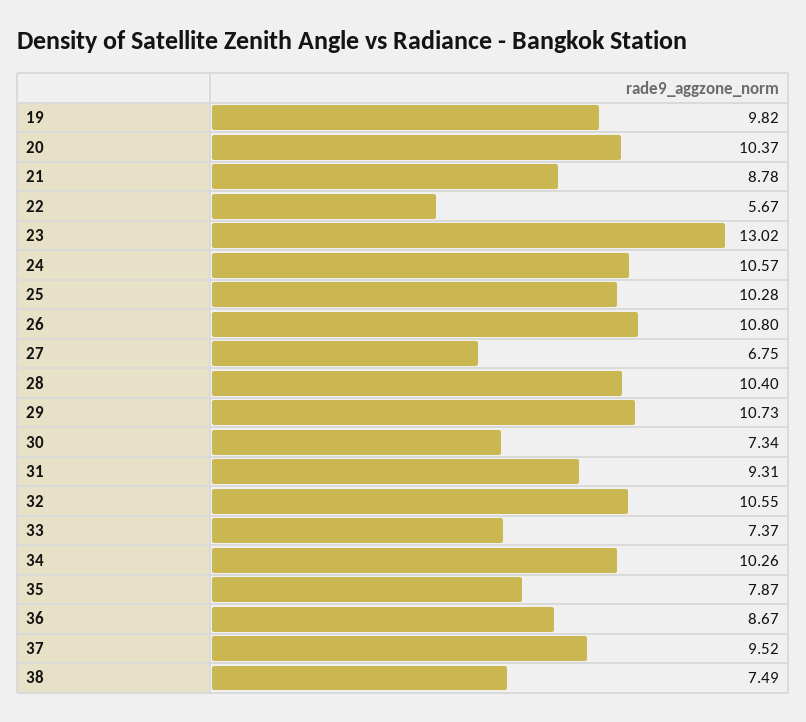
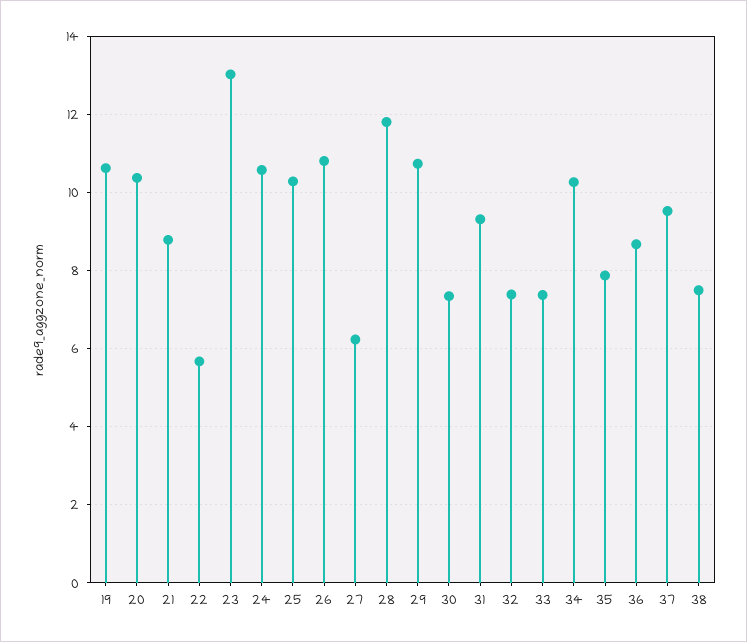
  {
-   "19": 9.82,
+   "19": 10.6,
    "20": 10.37,
    "21": 8.78,
    "22": 5.67,
    "23": 13.02,
    "24": 10.57,
    "25": 10.28,
    "26": 10.8,
-   "27": 6.75,
+   "27": 6.2,
-   "28": 10.4,
+   "28": 11.8,
    "29": 10.73,
    "30": 7.34,
    "31": 9.31,
-   "32": 10.55,
+   "32": 7.4,
    "33": 7.37,
    "34": 10.26,
    "35": 7.87,
    "36": 8.67,
    "37": 9.52,
    "38": 7.49
  }

